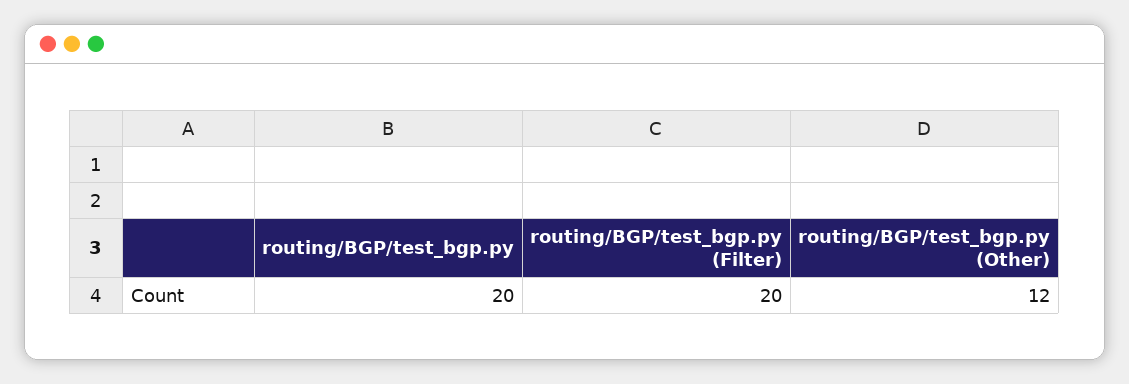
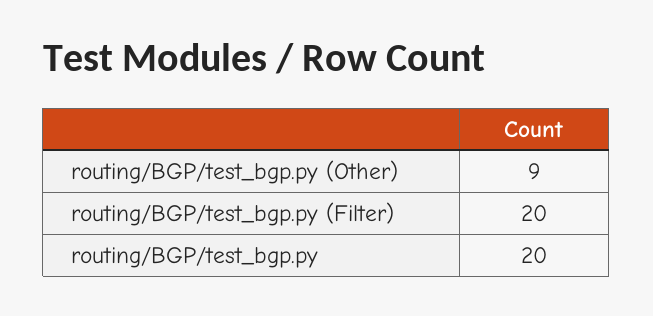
  {
    "routing/BGP/test_bgp.py": 20,
    "routing/BGP/test_bgp.py (Filter)": 20,
-   "routing/BGP/test_bgp.py (Other)": 12
+   "routing/BGP/test_bgp.py (Other)": 9
  }

